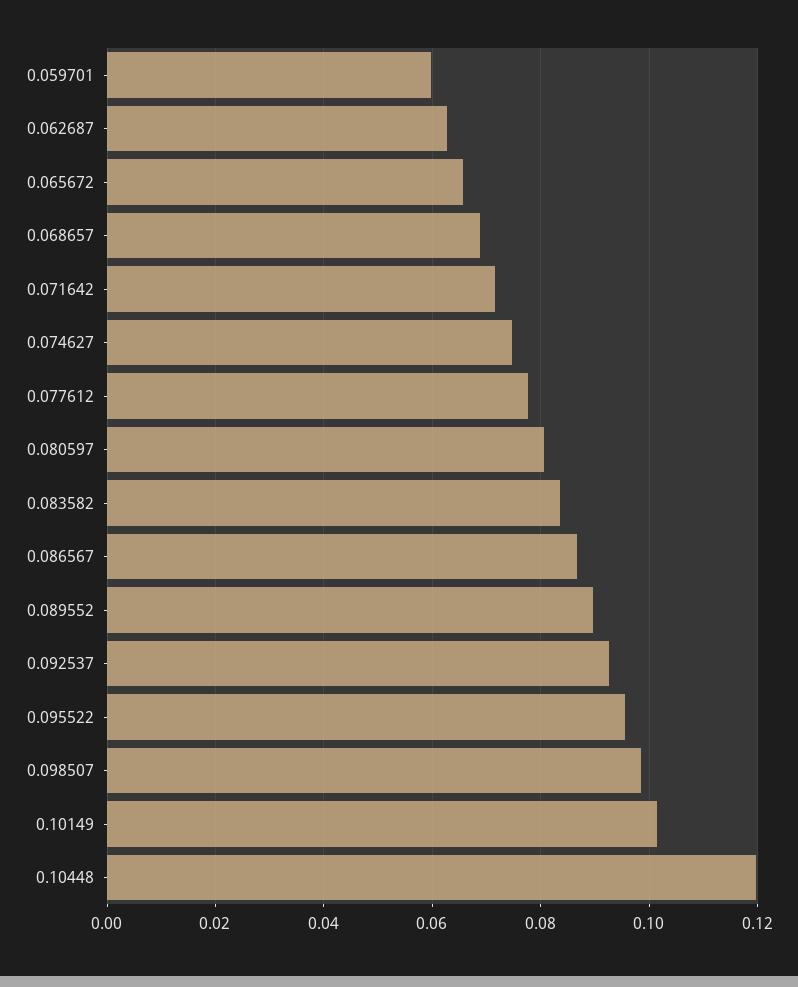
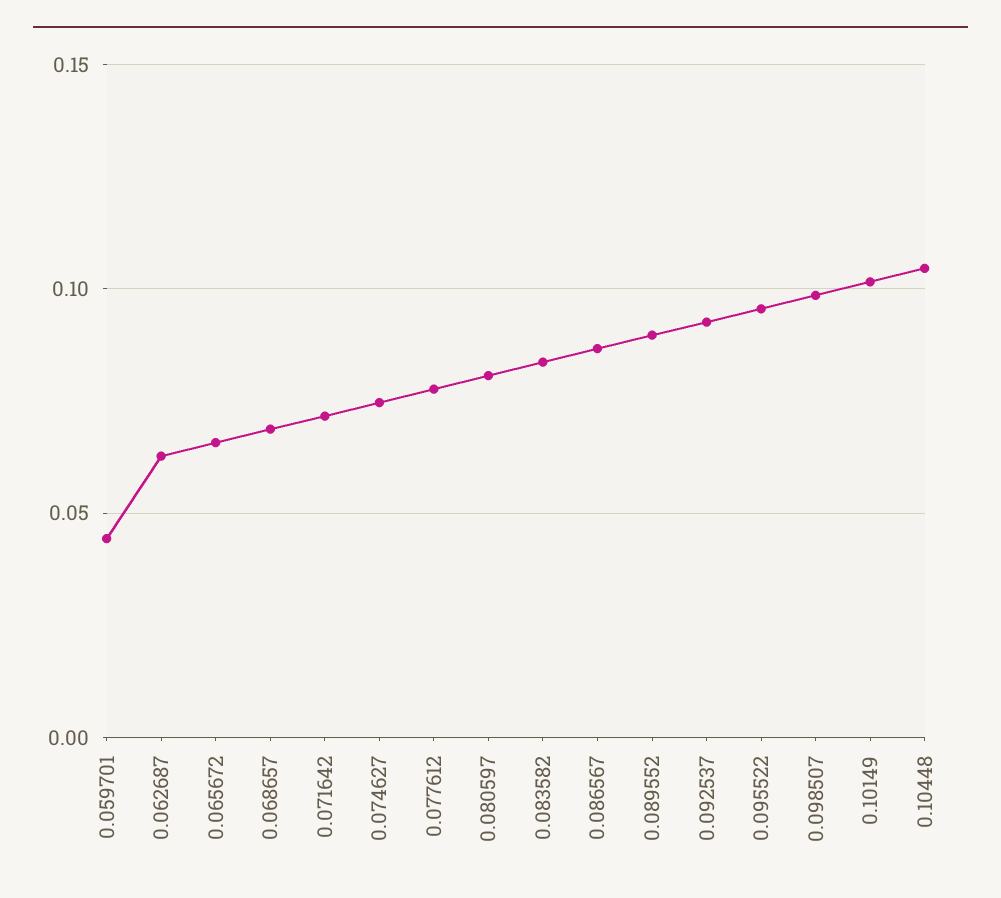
  {
-   "0.059701": 0.06,
+   "0.059701": 0.045,
    "0.062687": 0.062,
    "0.065672": 0.066,
    "0.068657": 0.068,
    "0.071642": 0.072,
    "0.074627": 0.074,
    "0.077612": 0.078,
    "0.080597": 0.08,
    "0.083582": 0.084,
    "0.086567": 0.086,
    "0.089552": 0.09,
    "0.092537": 0.092,
    "0.095522": 0.096,
    "0.098507": 0.098,
    "0.10149": 0.102,
-   "0.10448": 0.12
+   "0.10448": 0.105
  }

